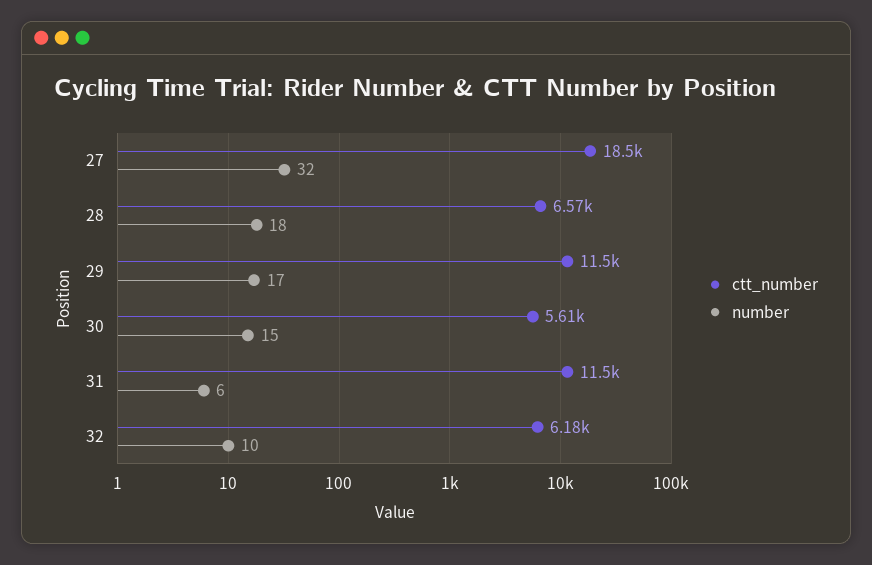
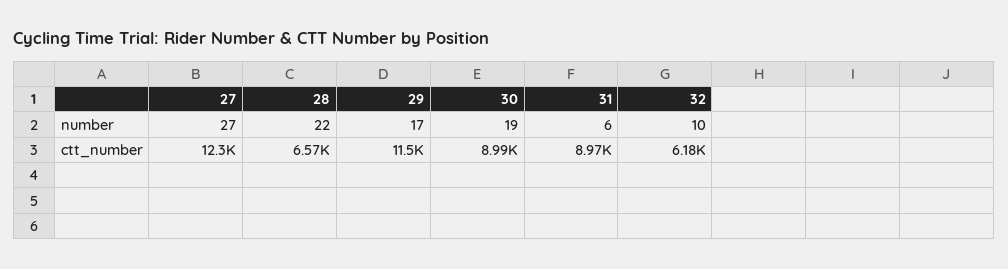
  {
    "ctt_number": {
-     "27": 18500,
+     "27": 12300,
      "28": 6570,
      "29": 11500,
-     "30": 5610,
+     "30": 8990,
-     "31": 11500,
+     "31": 8970,
      "32": 6180
    },
    "number": {
-     "27": 32,
+     "27": 27,
-     "28": 18,
+     "28": 22,
      "29": 17,
-     "30": 15,
+     "30": 19,
      "31": 6,
      "32": 10
    }
  }

